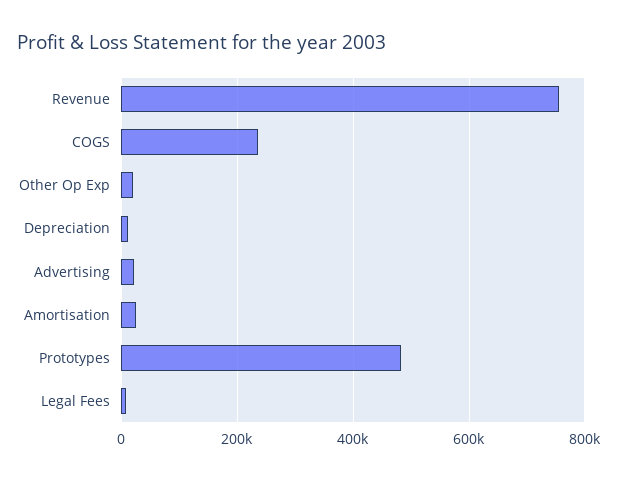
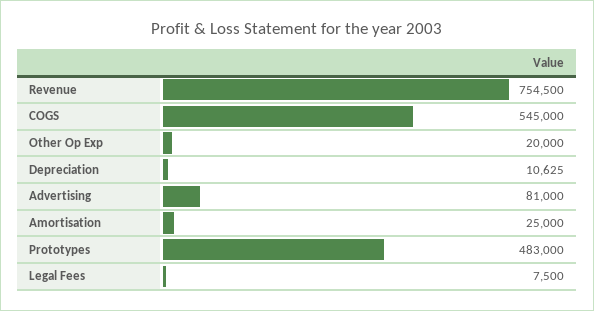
  {
    "Revenue": 754500,
-   "COGS": 240000,
+   "COGS": 545000,
    "Other Op Exp": 20000,
    "Depreciation": 10625,
-   "Advertising": 20000,
+   "Advertising": 81000,
    "Amortisation": 25000,
    "Prototypes": 483000,
    "Legal Fees": 7500
  }

